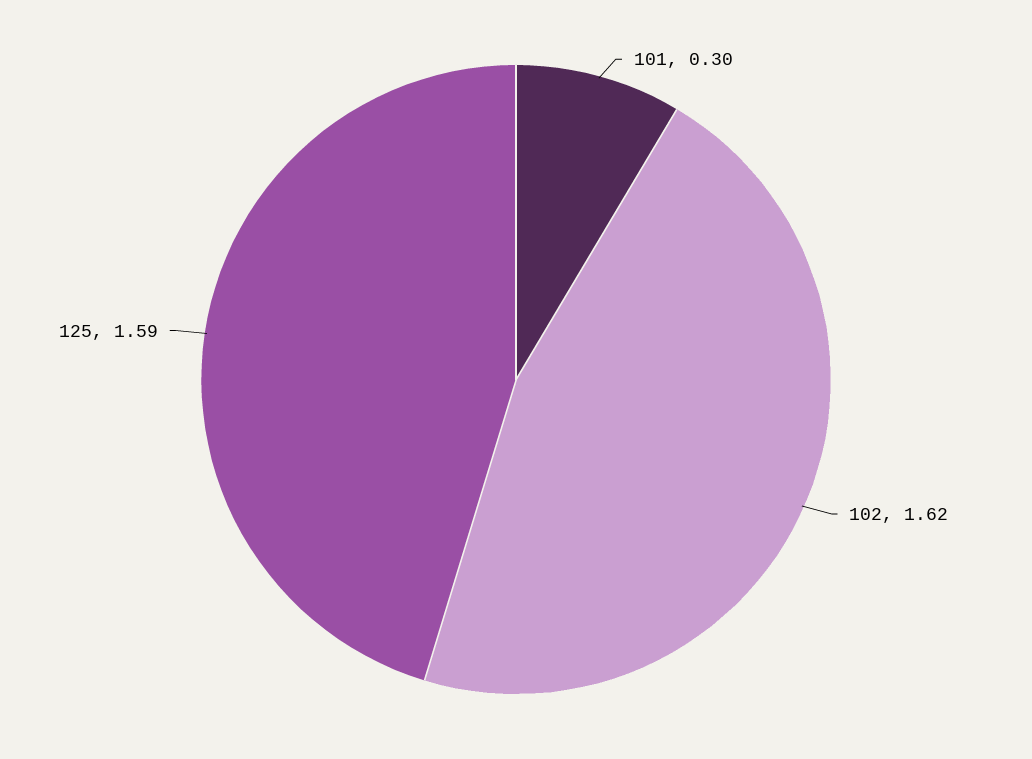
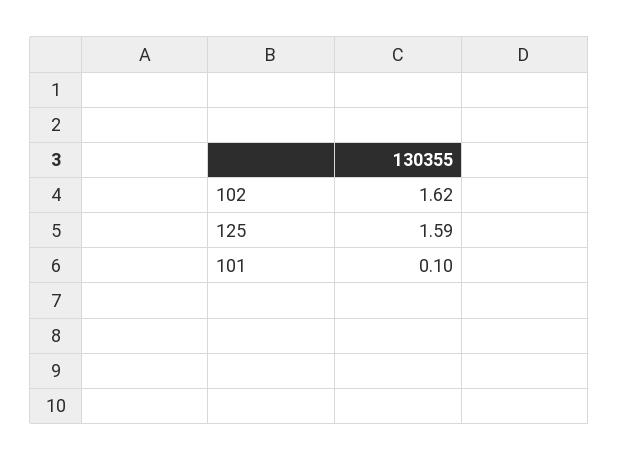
  {
-   "101": 0.3,
+   "101": 0.1,
    "102": 1.62,
    "125": 1.59
  }

